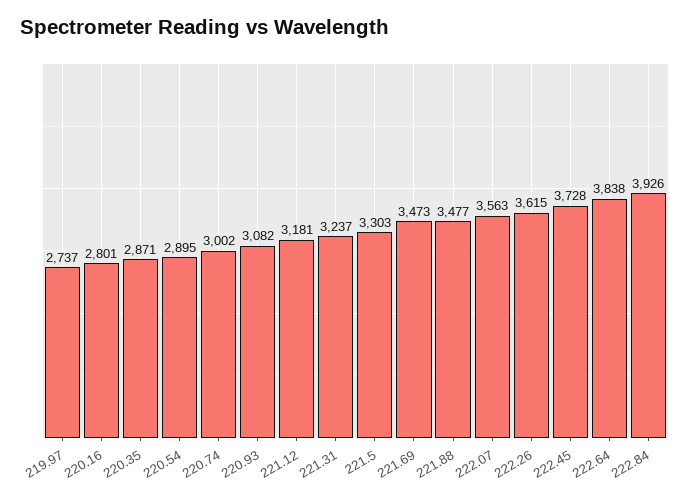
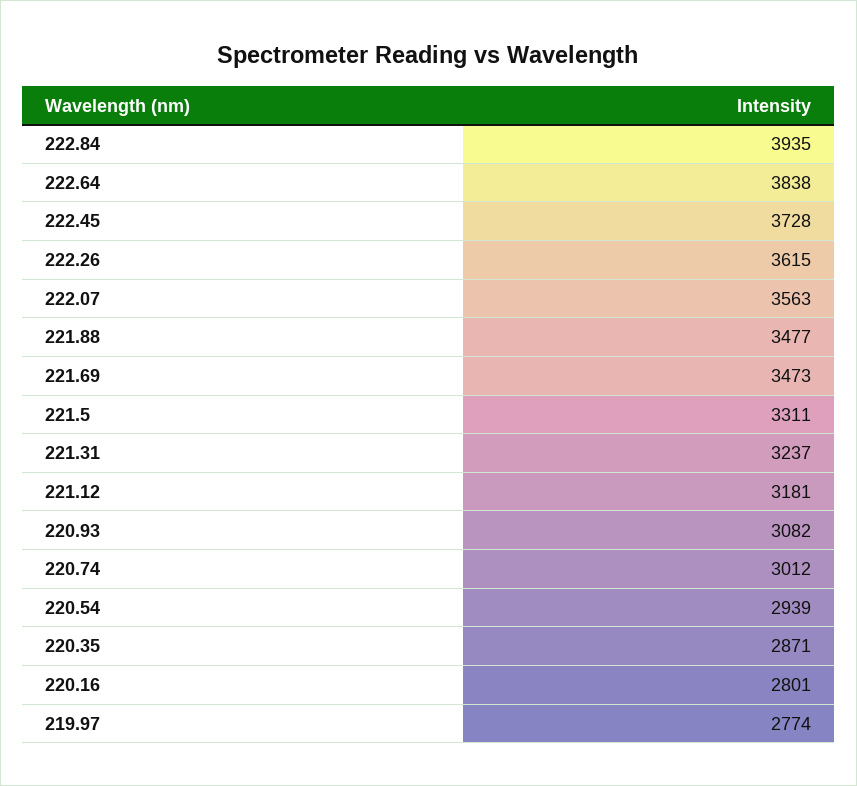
  {
-   "219.97": 2737,
+   "219.97": 2774,
    "220.16": 2801,
    "220.35": 2871,
-   "220.54": 2895,
+   "220.54": 2939,
-   "220.74": 3002,
+   "220.74": 3012,
    "220.93": 3082,
    "221.12": 3181,
    "221.31": 3237,
-   "221.5": 3303,
+   "221.5": 3311,
    "221.69": 3473,
    "221.88": 3477,
    "222.07": 3563,
    "222.26": 3615,
    "222.45": 3728,
    "222.64": 3838,
-   "222.84": 3926
+   "222.84": 3935
  }

